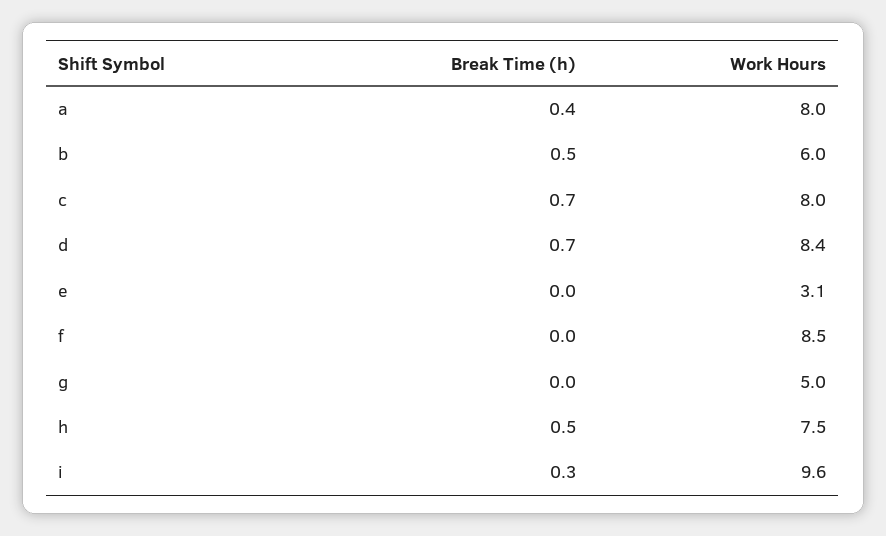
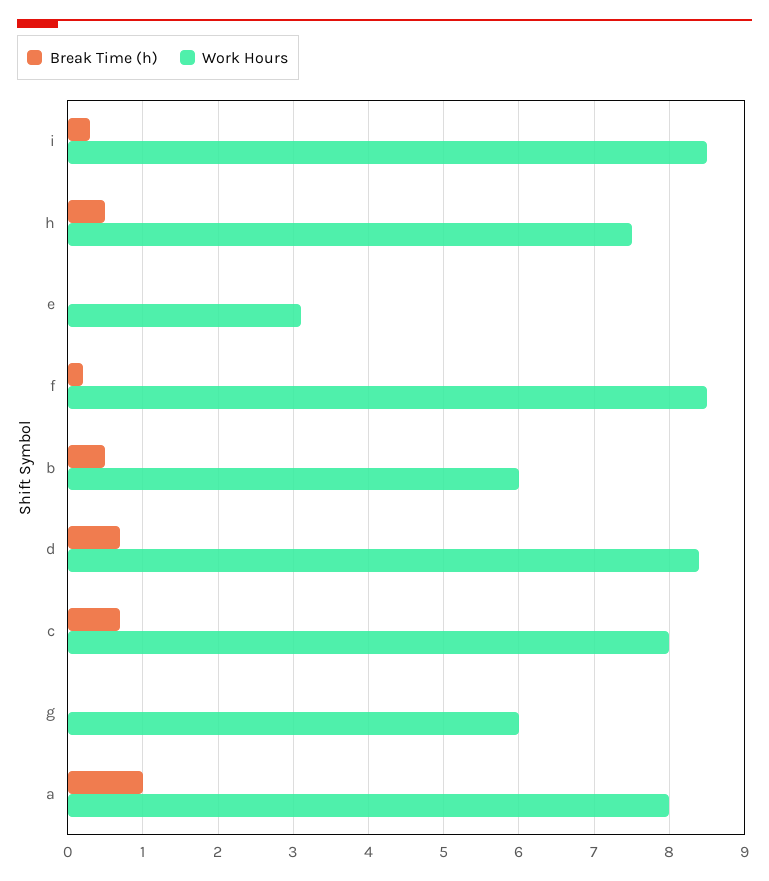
  {
    "Break Time (h)": {
-     "a": 0.4,
+     "a": 1,
      "b": 0.5,
      "c": 0.7,
      "d": 0.7,
      "e": 0,
-     "f": 0,
+     "f": 0.2,
      "g": 0,
      "h": 0.5,
      "i": 0.3
    },
    "Work Hours": {
      "a": 8,
      "b": 6,
      "c": 8,
      "d": 8.4,
      "e": 3.1,
      "f": 8.5,
-     "g": 5,
+     "g": 6,
      "h": 7.5,
-     "i": 9.6
+     "i": 8.5
    }
  }

